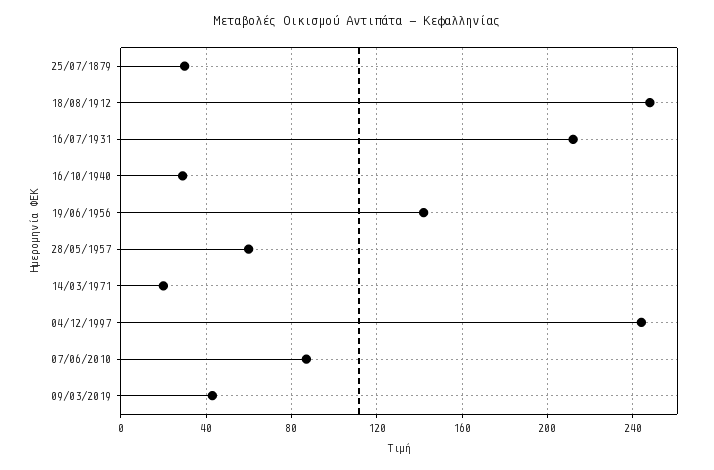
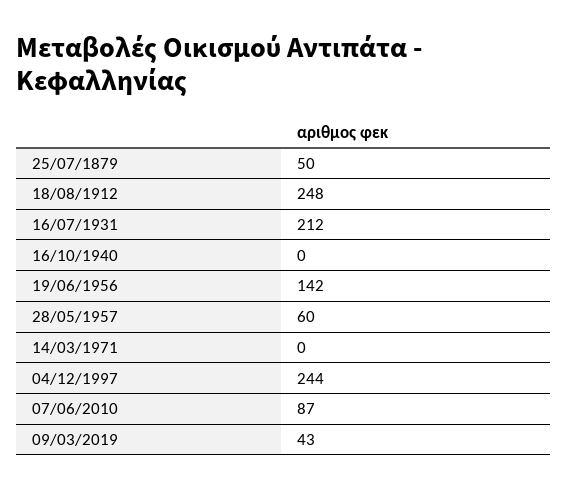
  {
-   "25/07/1879": 30,
+   "25/07/1879": 50,
    "18/08/1912": 248,
    "16/07/1931": 212,
-   "16/10/1940": 30,
+   "16/10/1940": 0,
    "19/06/1956": 142,
    "28/05/1957": 60,
-   "14/03/1971": 20,
+   "14/03/1971": 0,
    "04/12/1997": 244,
    "07/06/2010": 87,
    "09/03/2019": 43
  }

